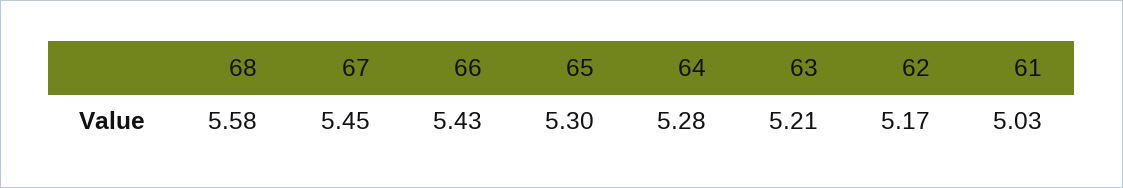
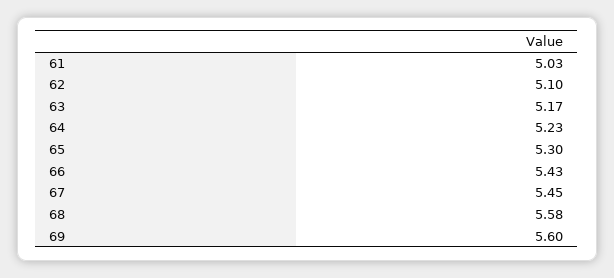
  {
    "68": 5.58,
    "67": 5.45,
    "66": 5.43,
    "65": 5.3,
-   "64": 5.28,
+   "64": 5.23,
-   "63": 5.21,
+   "63": 5.17,
-   "62": 5.17,
+   "62": 5.1,
-   "61": 5.03
+   "61": 5.03,
+   "69": 5.6
  }

